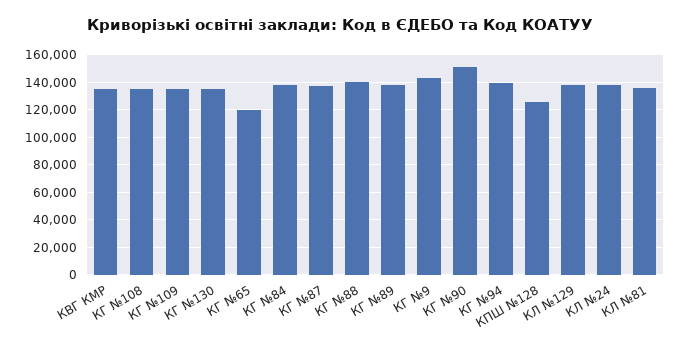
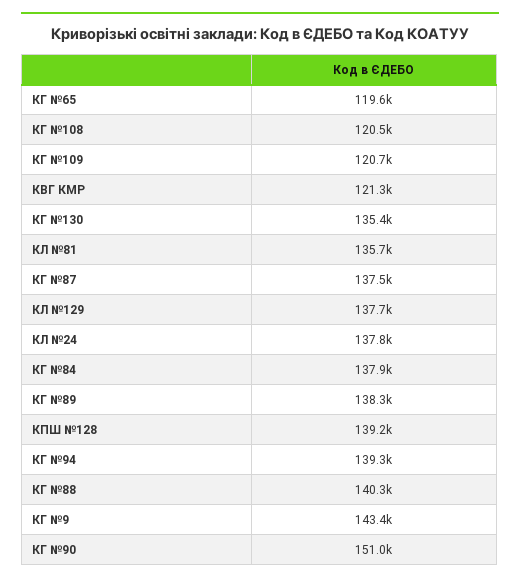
  {
-   "КВГ КМР": 135000,
+   "КВГ КМР": 121300,
-   "КГ №108": 135000,
+   "КГ №108": 120500,
-   "КГ №109": 135000,
+   "КГ №109": 120700,
    "КГ №130": 135400,
    "КГ №65": 119600,
    "КГ №84": 137900,
    "КГ №87": 137500,
    "КГ №88": 140300,
    "КГ №89": 138300,
    "КГ №9": 143400,
    "КГ №90": 151000,
    "КГ №94": 139300,
-   "КПШ №128": 125000,
+   "КПШ №128": 139200,
    "КЛ №129": 137700,
    "КЛ №24": 137800,
    "КЛ №81": 135700
  }

